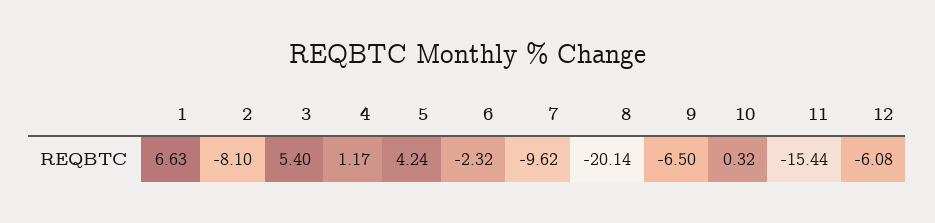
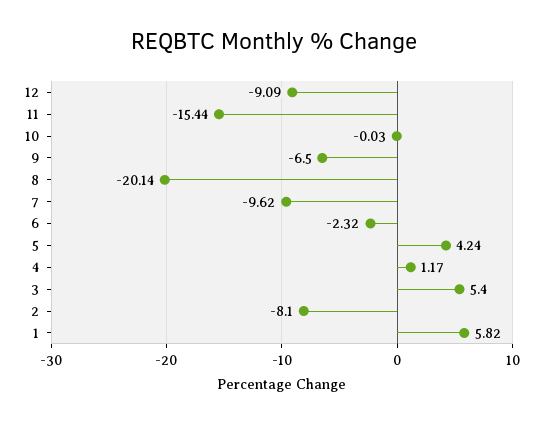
  {
-   "1": 6.63,
+   "1": 5.82,
    "2": -8.1,
    "3": 5.4,
    "4": 1.17,
    "5": 4.24,
    "6": -2.32,
    "7": -9.62,
    "8": -20.14,
    "9": -6.5,
-   "10": 0.32,
+   "10": -0.03,
    "11": -15.44,
-   "12": -6.08
+   "12": -9.09
  }

